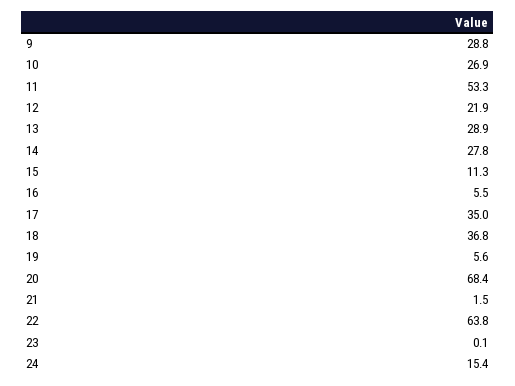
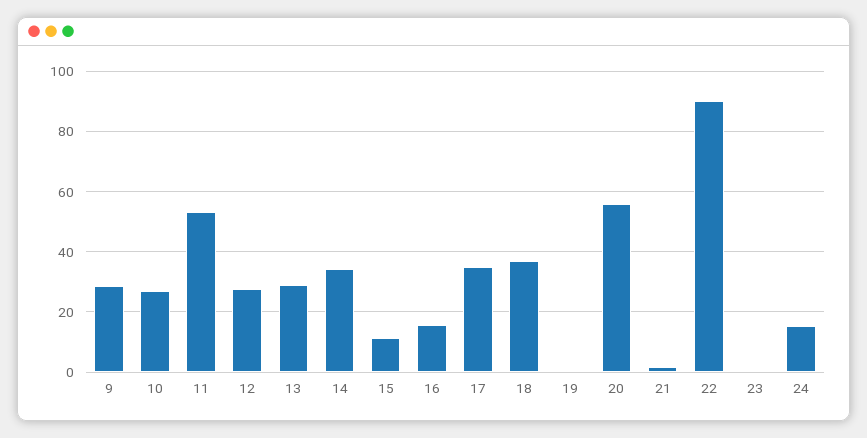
  {
    "9": 28.8,
    "10": 26.9,
    "11": 53.3,
-   "12": 21.9,
+   "12": 28,
    "13": 28.9,
-   "14": 27.8,
+   "14": 34,
    "15": 11.3,
-   "16": 5.5,
+   "16": 16,
    "17": 35,
    "18": 36.8,
-   "19": 5.6,
+   "19": 0,
-   "20": 68.4,
+   "20": 56,
    "21": 1.5,
-   "22": 63.8,
+   "22": 90,
    "23": 0.1,
    "24": 15.4
  }

